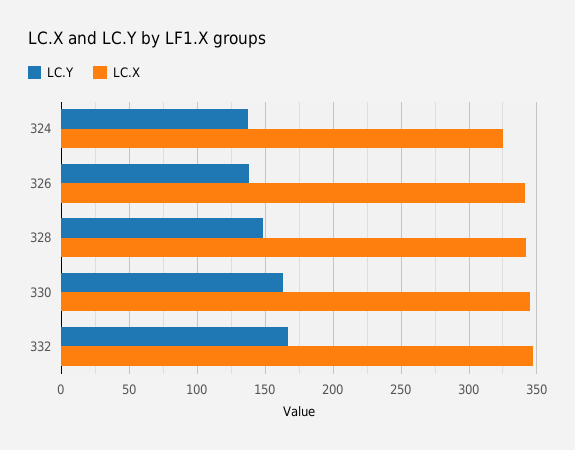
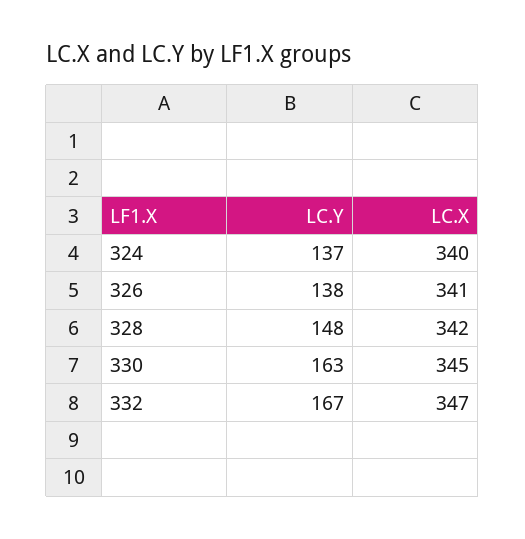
  {
    "LC.Y": {
      "324": 137,
      "326": 138,
      "328": 148,
      "330": 163,
      "332": 167
    },
    "LC.X": {
-     "324": 325,
+     "324": 340,
      "326": 341,
      "328": 342,
      "330": 345,
      "332": 347
    }
  }

